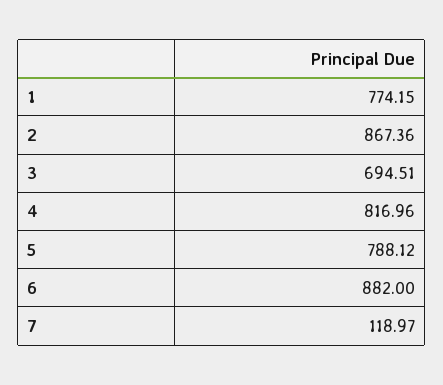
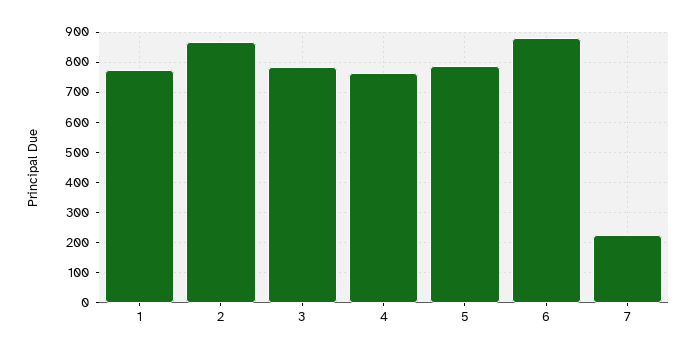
  {
    "1": 774.15,
    "2": 867.36,
-   "3": 694.51,
+   "3": 780,
-   "4": 816.96,
+   "4": 760,
    "5": 788.12,
    "6": 882,
-   "7": 118.97
+   "7": 220
  }

